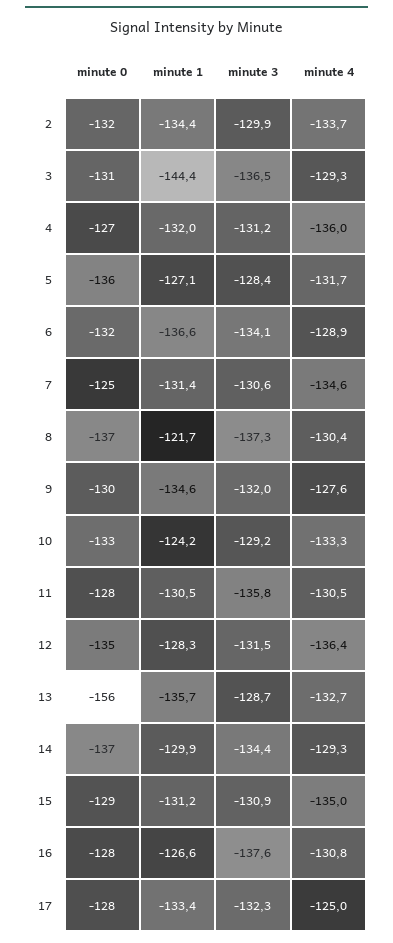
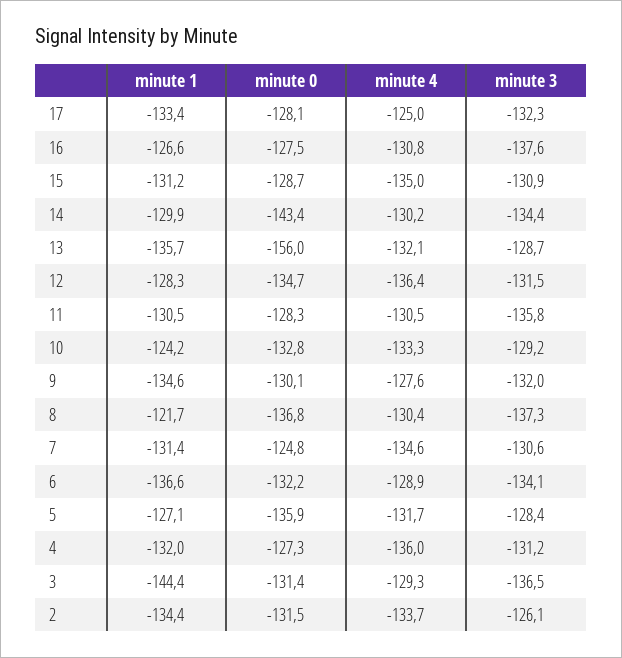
  {
    "minute 0": {
      "2": -131.5,
      "3": -131.4,
      "4": -127.3,
      "5": -135.9,
      "6": -132.2,
      "7": -124.8,
      "8": -136.8,
      "9": -130.1,
      "10": -132.8,
      "11": -128.3,
      "12": -134.7,
      "13": -156,
-     "14": -137,
+     "14": -143.4,
      "15": -128.7,
      "16": -127.5,
      "17": -128.1
    },
    "minute 1": {
      "2": -134.4,
      "3": -144.4,
      "4": -132,
      "5": -127.1,
      "6": -136.6,
      "7": -131.4,
      "8": -121.7,
      "9": -134.6,
      "10": -124.2,
      "11": -130.5,
      "12": -128.3,
      "13": -135.7,
      "14": -129.9,
      "15": -131.2,
      "16": -126.6,
      "17": -133.4
    },
    "minute 3": {
-     "2": -129.9,
+     "2": -126.1,
      "3": -136.5,
      "4": -131.2,
      "5": -128.4,
      "6": -134.1,
      "7": -130.6,
      "8": -137.3,
      "9": -132,
      "10": -129.2,
      "11": -135.8,
      "12": -131.5,
      "13": -128.7,
      "14": -134.4,
      "15": -130.9,
      "16": -137.6,
      "17": -132.3
    },
    "minute 4": {
      "2": -133.7,
      "3": -129.3,
      "4": -136,
      "5": -131.7,
      "6": -128.9,
      "7": -134.6,
      "8": -130.4,
      "9": -127.6,
      "10": -133.3,
      "11": -130.5,
      "12": -136.4,
-     "13": -132.7,
+     "13": -132.1,
-     "14": -129.3,
+     "14": -130.2,
      "15": -135,
      "16": -130.8,
      "17": -125
    }
  }

